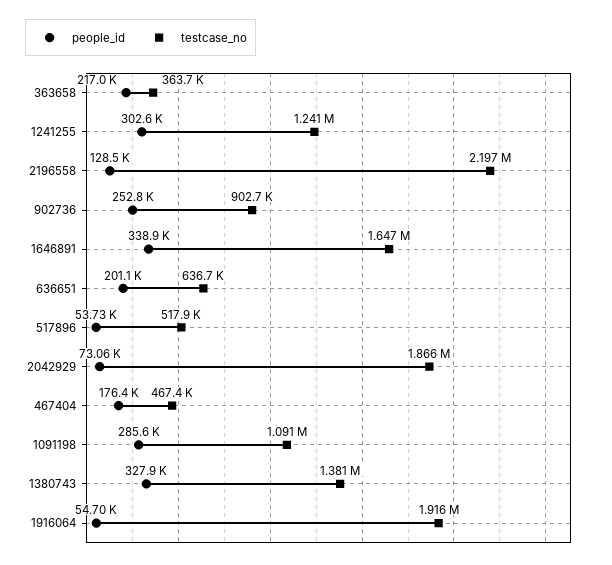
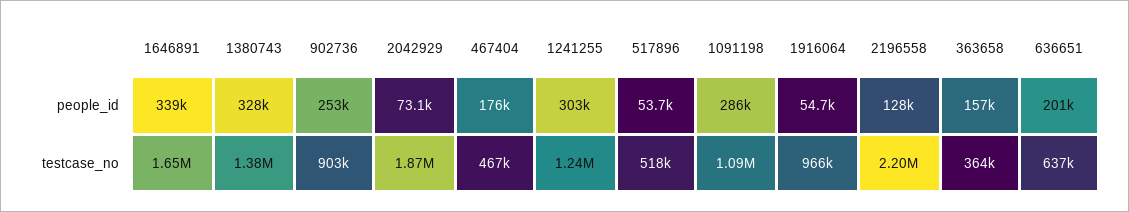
  {
    "people_id": {
-     "363658": 217000,
+     "363658": 157000,
      "1241255": 302600,
      "2196558": 128500,
      "902736": 252800,
      "1646891": 338900,
      "636651": 201100,
      "517896": 53730,
      "2042929": 73060,
      "467404": 176400,
      "1091198": 285600,
      "1380743": 327900,
      "1916064": 54700
    },
    "testcase_no": {
      "363658": 363700,
      "1241255": 1241000,
      "2196558": 2197000,
      "902736": 902700,
      "1646891": 1647000,
      "636651": 636700,
      "517896": 517900,
      "2042929": 1866000,
      "467404": 467400,
      "1091198": 1091000,
      "1380743": 1381000,
-     "1916064": 1916000
+     "1916064": 966000
    }
  }

